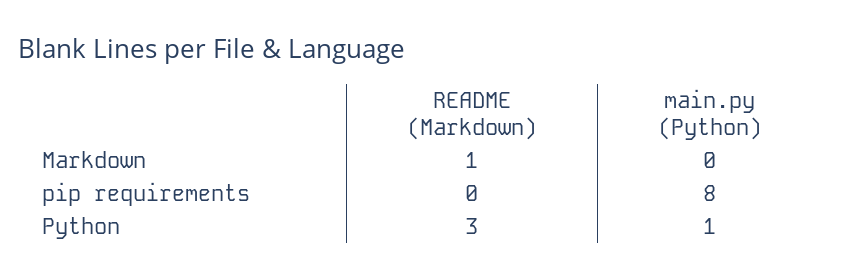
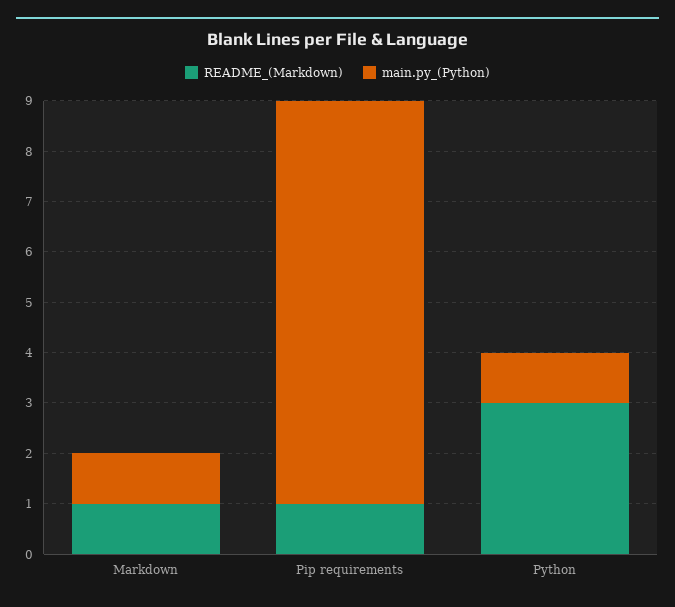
  {
    "README (Markdown)": {
      "Markdown": 1,
-     "pip requirements": 0,
+     "pip requirements": 1,
      "Python": 3
    },
    "main.py (Python)": {
-     "Markdown": 0,
+     "Markdown": 1,
      "pip requirements": 8,
      "Python": 1
    }
  }

